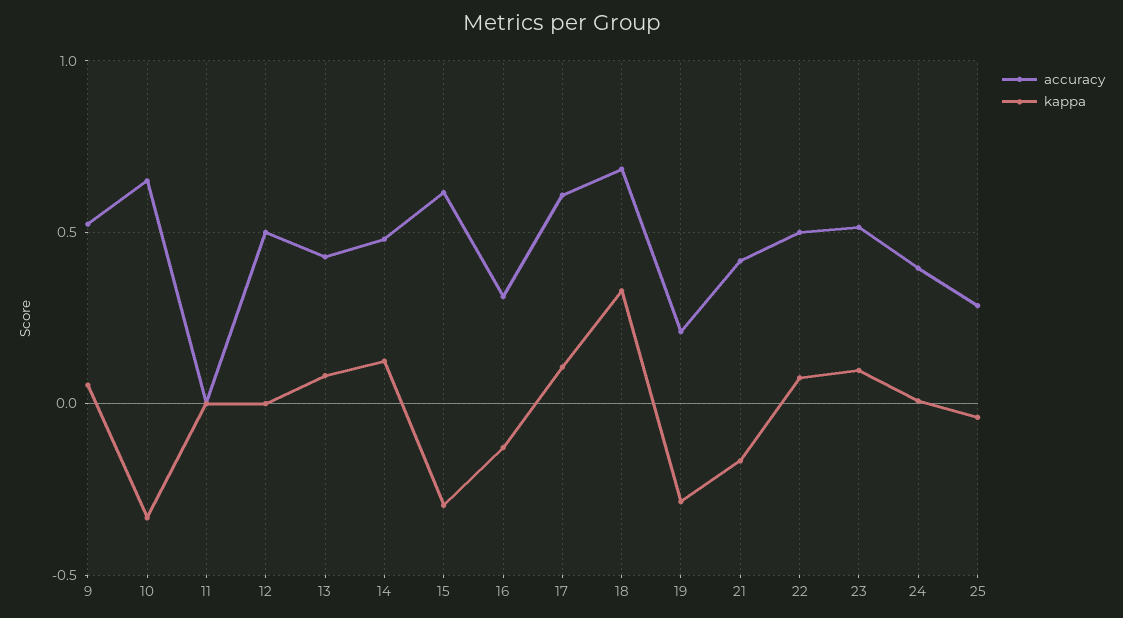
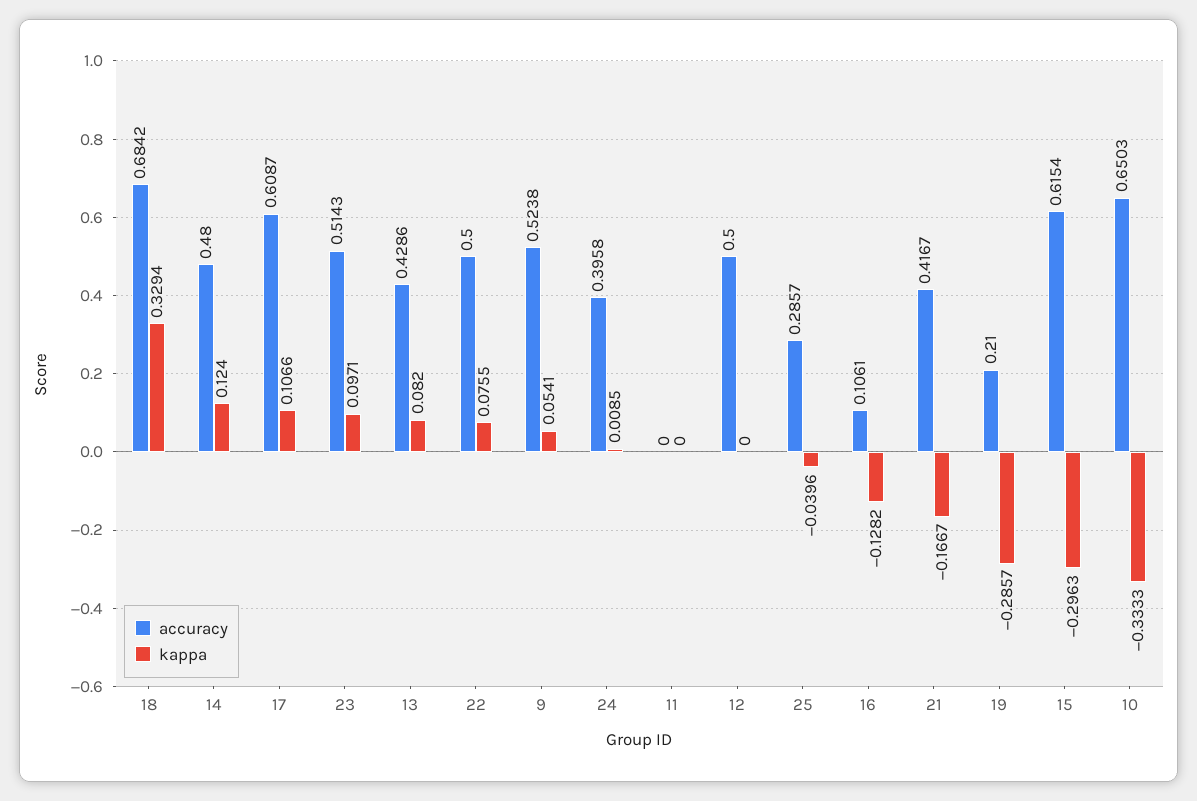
  {
    "accuracy": {
      "9": 0.5238,
      "10": 0.6503,
      "11": 0,
      "12": 0.5,
      "13": 0.4286,
      "14": 0.48,
      "15": 0.6154,
-     "16": 0.3,
+     "16": 0.1061,
      "17": 0.6087,
      "18": 0.6842,
      "19": 0.21,
      "21": 0.4167,
      "22": 0.5,
      "23": 0.5143,
      "24": 0.3958,
      "25": 0.2857
    },
    "kappa": {
      "9": 0.0541,
      "10": -0.3333,
      "11": 0,
      "12": 0,
      "13": 0.082,
      "14": 0.124,
      "15": -0.2963,
      "16": -0.1282,
      "17": 0.1066,
      "18": 0.3294,
      "19": -0.2857,
      "21": -0.1667,
      "22": 0.0755,
      "23": 0.0971,
      "24": 0.0085,
      "25": -0.0396
    }
  }

